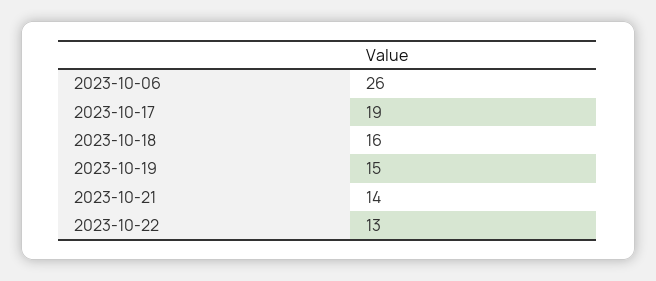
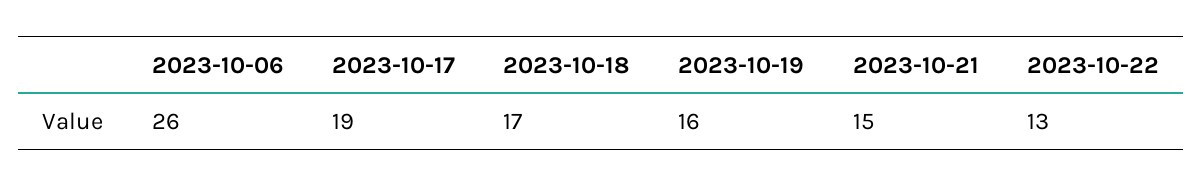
  {
    "2023-10-06": 26,
    "2023-10-17": 19,
-   "2023-10-18": 16,
+   "2023-10-18": 17,
-   "2023-10-19": 15,
+   "2023-10-19": 16,
-   "2023-10-21": 14,
+   "2023-10-21": 15,
    "2023-10-22": 13
  }

